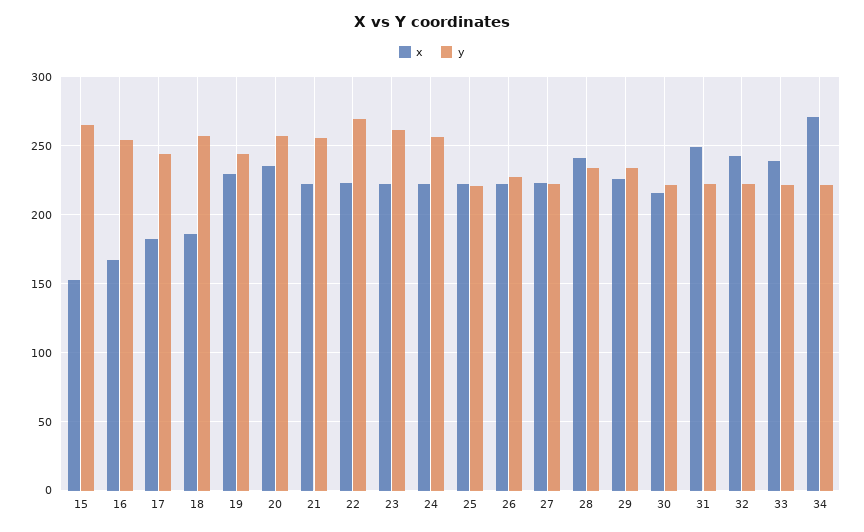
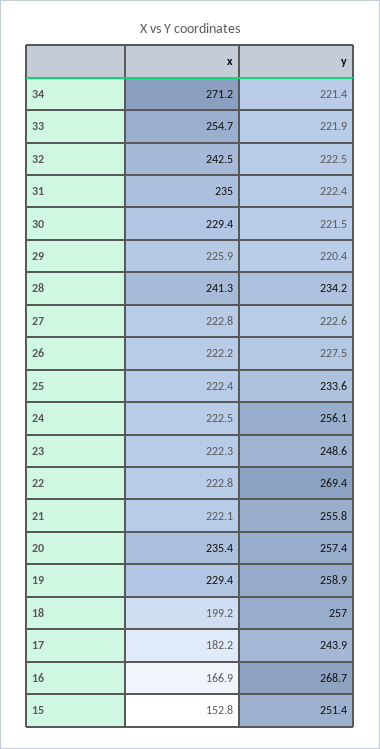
  {
    "x": {
      "15": 152.8,
      "16": 166.9,
      "17": 182.2,
-     "18": 185,
+     "18": 199.2,
      "19": 229.4,
      "20": 235.4,
      "21": 222.1,
      "22": 222.8,
      "23": 222.3,
      "24": 222.5,
      "25": 222.4,
      "26": 222.2,
      "27": 222.8,
      "28": 241.3,
      "29": 225.9,
-     "30": 215,
+     "30": 229.4,
-     "31": 250,
+     "31": 235,
      "32": 242.5,
-     "33": 240,
+     "33": 254.7,
      "34": 271.2
    },
    "y": {
-     "15": 265,
+     "15": 251.4,
-     "16": 255,
+     "16": 268.7,
      "17": 243.9,
      "18": 257,
-     "19": 245,
+     "19": 258.9,
      "20": 257.4,
      "21": 255.8,
      "22": 269.4,
-     "23": 260,
+     "23": 248.6,
      "24": 256.1,
-     "25": 220,
+     "25": 233.6,
      "26": 227.5,
      "27": 222.6,
      "28": 234.2,
-     "29": 235,
+     "29": 220.4,
      "30": 221.5,
      "31": 222.4,
      "32": 222.5,
      "33": 221.9,
      "34": 221.4
    }
  }

